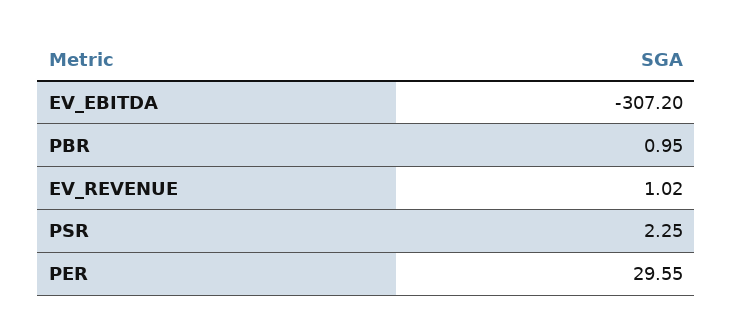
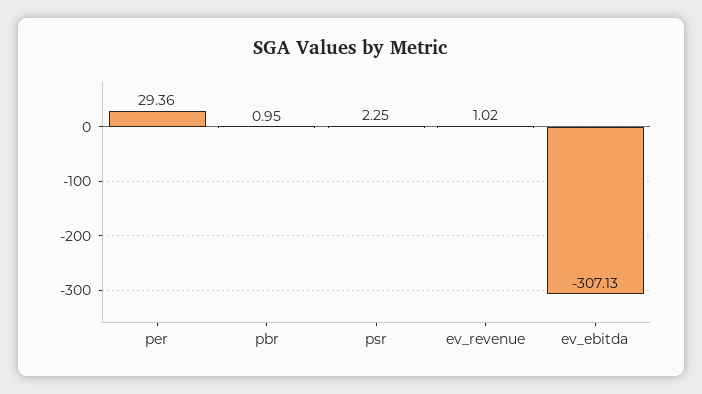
  {
-   "EV_EBITDA": -307.2,
+   "EV_EBITDA": -307.13,
    "PBR": 0.95,
    "EV_REVENUE": 1.02,
    "PSR": 2.25,
-   "PER": 29.55
+   "PER": 29.36
  }

